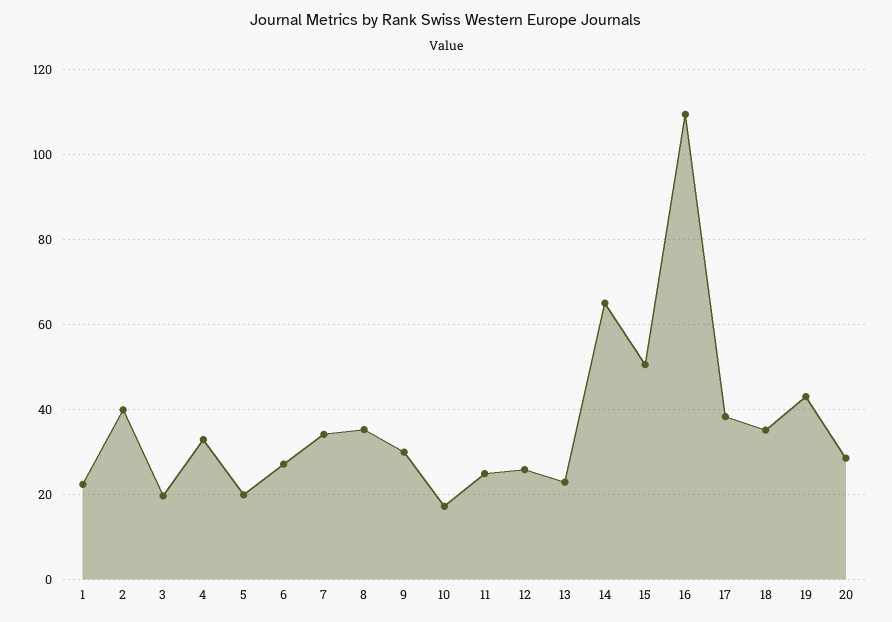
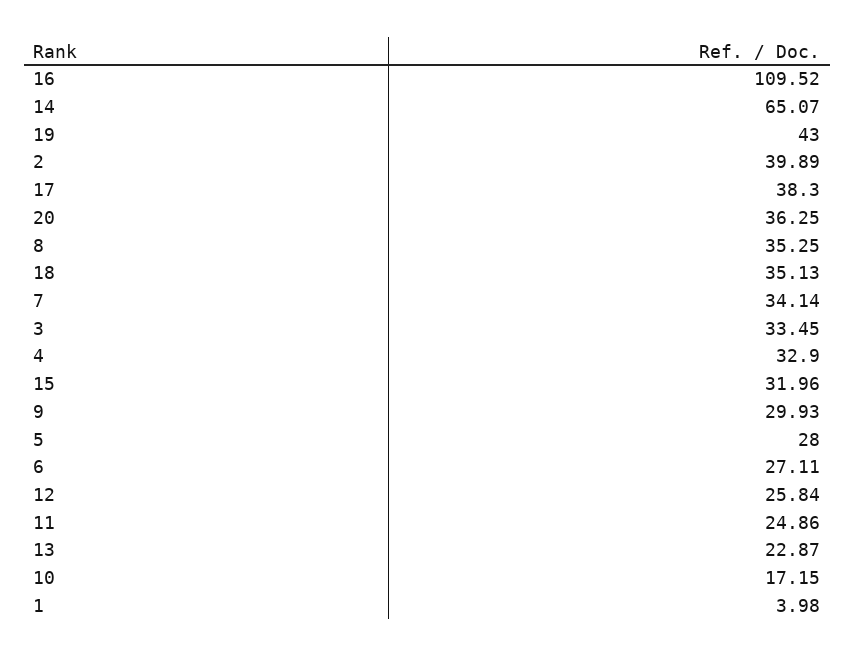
  {
-   "1": 22,
+   "1": 3.98,
    "2": 39.89,
-   "3": 20,
+   "3": 33.45,
    "4": 32.9,
-   "5": 20,
+   "5": 28,
    "6": 27.11,
    "7": 34.14,
    "8": 35.25,
    "9": 29.93,
    "10": 17.15,
    "11": 24.86,
    "12": 25.84,
    "13": 22.87,
    "14": 65.07,
-   "15": 50,
+   "15": 31.96,
    "16": 109.52,
    "17": 38.3,
    "18": 35.13,
    "19": 43,
-   "20": 28
+   "20": 36.25
  }

